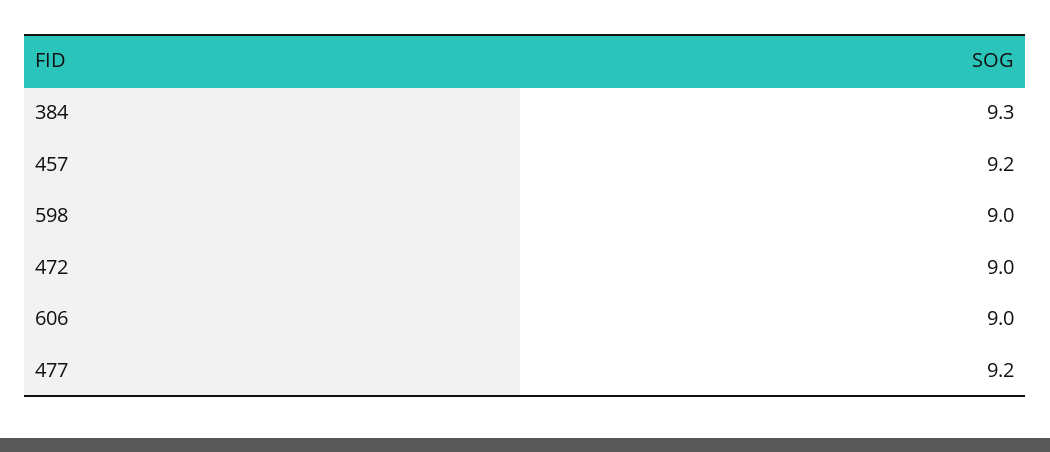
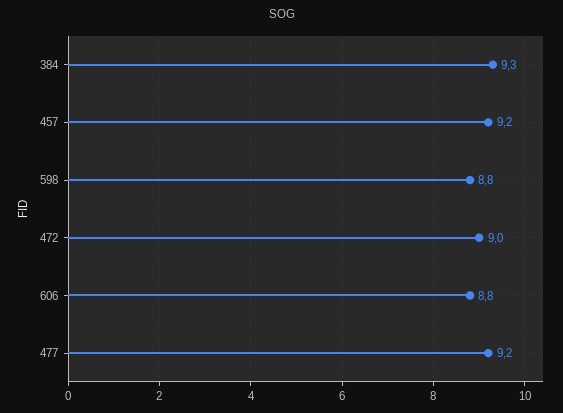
  {
    "384": 9.3,
    "457": 9.2,
-   "598": 9,
+   "598": 8.8,
    "472": 9,
-   "606": 9,
+   "606": 8.8,
    "477": 9.2
  }

